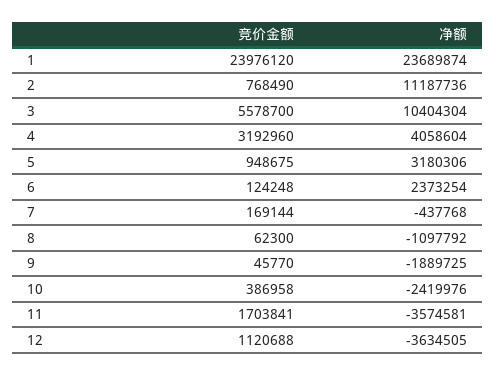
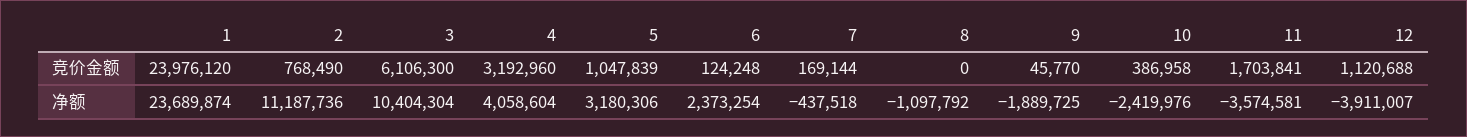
  {
    "竞价金额": {
      "1": 23976120,
      "2": 768490,
-     "3": 5578700,
+     "3": 6106300,
      "4": 3192960,
-     "5": 948675,
+     "5": 1047839,
      "6": 124248,
      "7": 169144,
-     "8": 62300,
+     "8": 0,
      "9": 45770,
      "10": 386958,
      "11": 1703841,
      "12": 1120688
    },
    "净额": {
      "1": 23689874,
      "2": 11187736,
      "3": 10404304,
      "4": 4058604,
      "5": 3180306,
      "6": 2373254,
-     "7": -437768,
+     "7": -437518,
      "8": -1097792,
      "9": -1889725,
      "10": -2419976,
      "11": -3574581,
-     "12": -3634505
+     "12": -3911007
    }
  }

